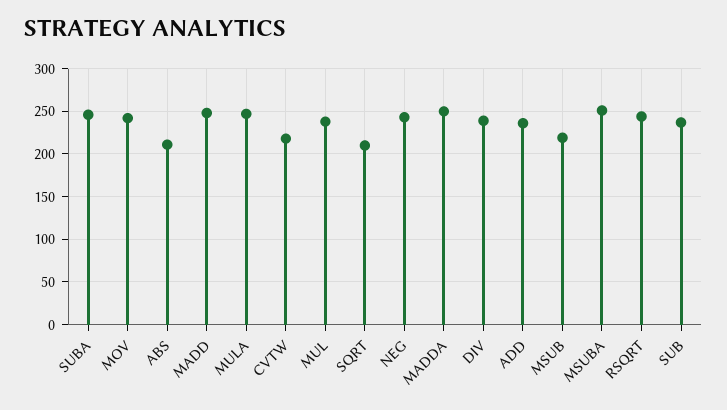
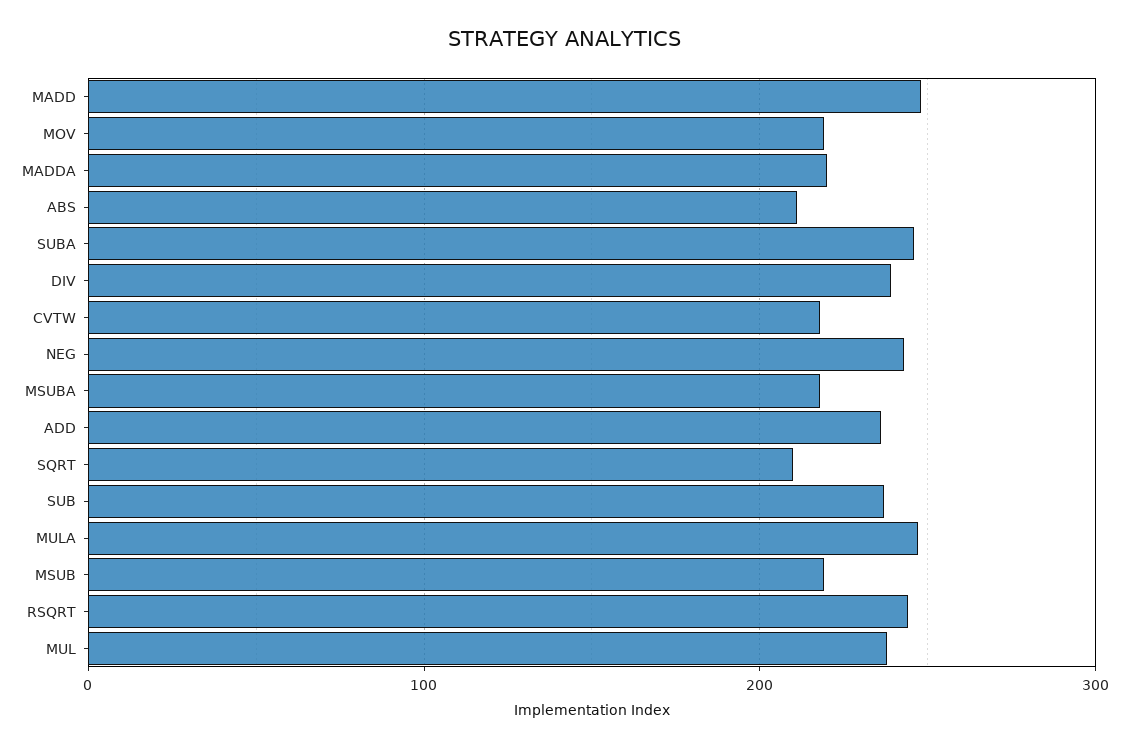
  {
    "SUBA": 250,
-   "MOV": 240,
+   "MOV": 220,
    "ABS": 210,
    "MADD": 250,
    "MULA": 250,
    "CVTW": 220,
    "MUL": 240,
    "SQRT": 210,
    "NEG": 240,
-   "MADDA": 250,
+   "MADDA": 220,
    "DIV": 240,
    "ADD": 240,
    "MSUB": 220,
-   "MSUBA": 250,
+   "MSUBA": 220,
    "RSQRT": 240,
    "SUB": 240
  }

